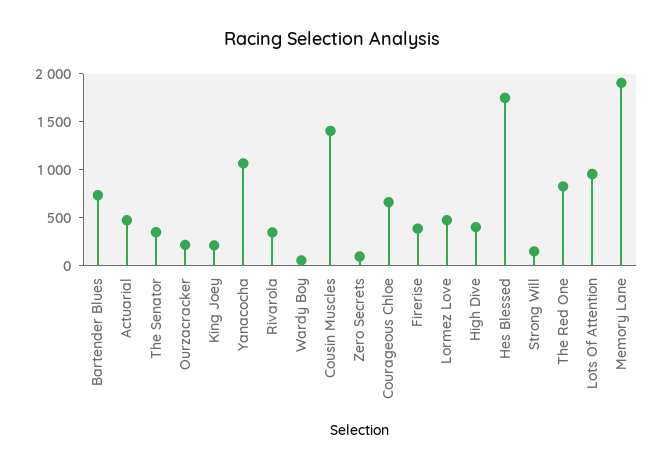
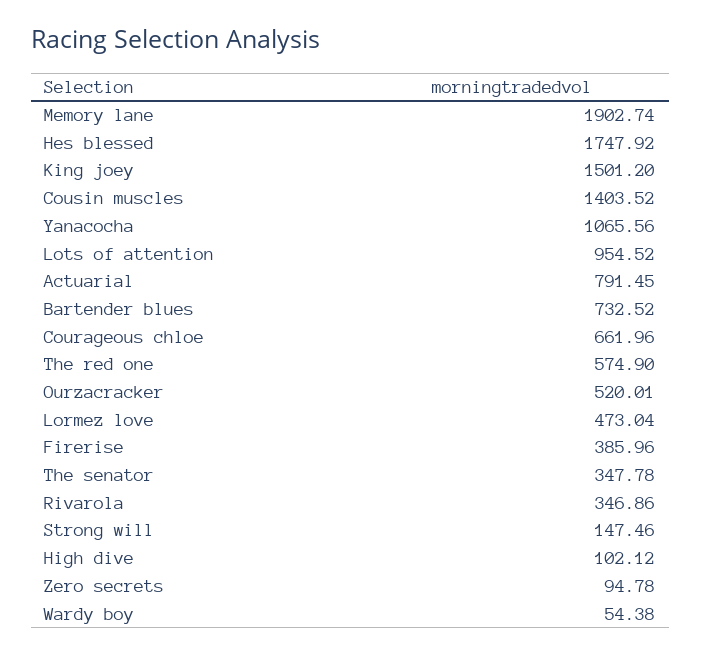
  {
    "Bartender Blues": 732.52,
-   "Actuarial": 500,
+   "Actuarial": 791.45,
    "The Senator": 347.78,
-   "Ourzacracker": 200,
+   "Ourzacracker": 520.01,
-   "King Joey": 200,
+   "King Joey": 1501.2,
    "Yanacocha": 1065.56,
    "Rivarola": 346.86,
    "Wardy Boy": 54.38,
    "Cousin Muscles": 1403.52,
    "Zero Secrets": 94.78,
    "Courageous Chloe": 661.96,
    "Firerise": 385.96,
    "Lormez Love": 473.04,
-   "High Dive": 400,
+   "High Dive": 102.12,
    "Hes Blessed": 1747.92,
    "Strong Will": 147.46,
-   "The Red One": 800,
+   "The Red One": 574.9,
    "Lots Of Attention": 954.52,
    "Memory Lane": 1902.74
  }

